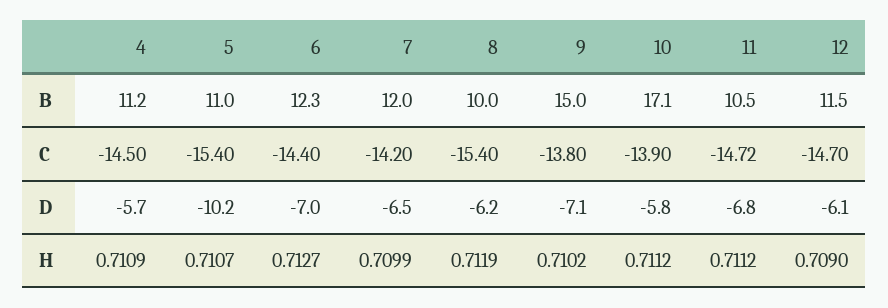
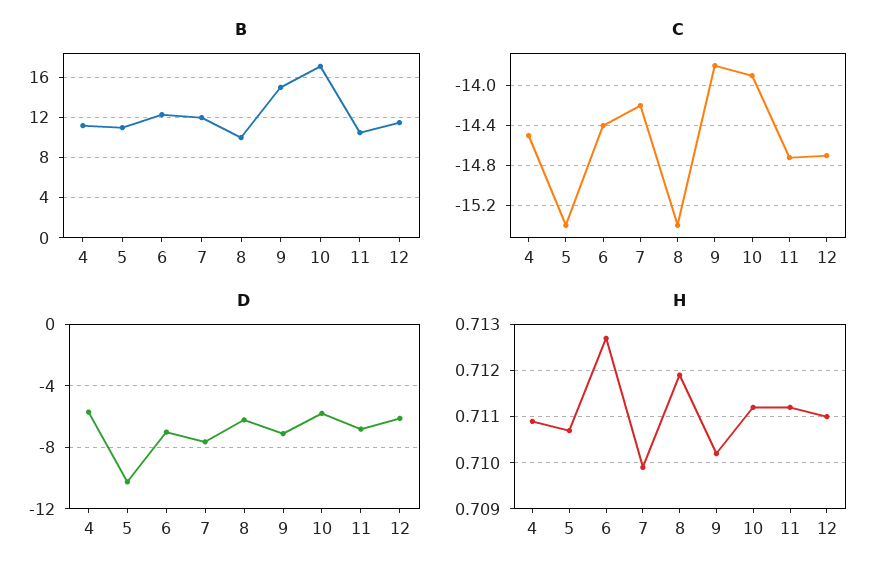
  {
    "B": {
      "4": 11.2,
      "5": 11,
      "6": 12.3,
      "7": 12,
      "8": 10,
      "9": 15,
      "10": 17.1,
      "11": 10.5,
      "12": 11.5
    },
    "C": {
      "4": -14.5,
      "5": -15.4,
      "6": -14.4,
      "7": -14.2,
      "8": -15.4,
      "9": -13.8,
      "10": -13.9,
      "11": -14.72,
      "12": -14.7
    },
    "D": {
      "4": -5.7,
      "5": -10.2,
      "6": -7,
-     "7": -6.5,
+     "7": -7.5,
      "8": -6.2,
      "9": -7.1,
      "10": -5.8,
      "11": -6.8,
      "12": -6.1
    },
    "H": {
      "4": 0.7109,
      "5": 0.7107,
      "6": 0.7127,
      "7": 0.7099,
      "8": 0.7119,
      "9": 0.7102,
      "10": 0.7112,
      "11": 0.7112,
-     "12": 0.709
+     "12": 0.711
    }
  }

